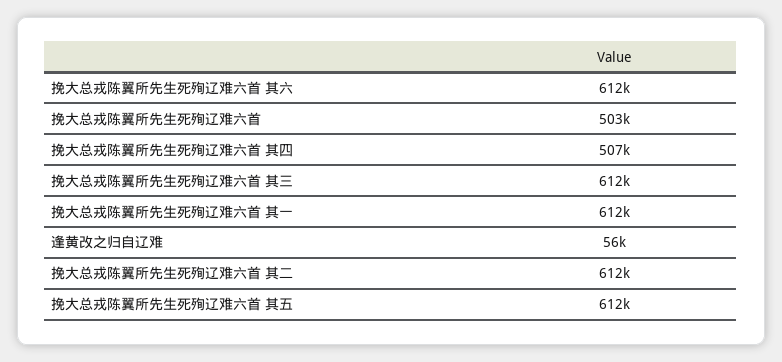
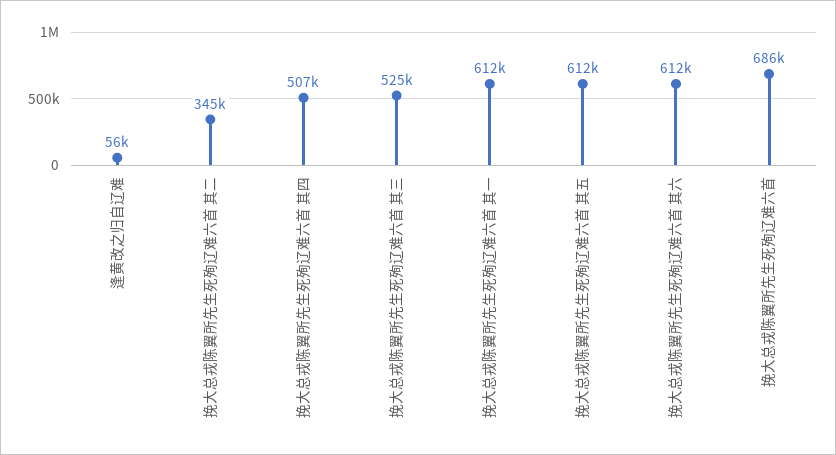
  {
    "挽大总戎陈翼所先生死殉辽难六首 其六": 612000,
-   "挽大总戎陈翼所先生死殉辽难六首": 503000,
+   "挽大总戎陈翼所先生死殉辽难六首": 686000,
    "挽大总戎陈翼所先生死殉辽难六首 其四": 507000,
-   "挽大总戎陈翼所先生死殉辽难六首 其三": 612000,
+   "挽大总戎陈翼所先生死殉辽难六首 其三": 525000,
    "挽大总戎陈翼所先生死殉辽难六首 其一": 612000,
    "逢黄改之归自辽难": 56000,
-   "挽大总戎陈翼所先生死殉辽难六首 其二": 612000,
+   "挽大总戎陈翼所先生死殉辽难六首 其二": 345000,
    "挽大总戎陈翼所先生死殉辽难六首 其五": 612000
  }

